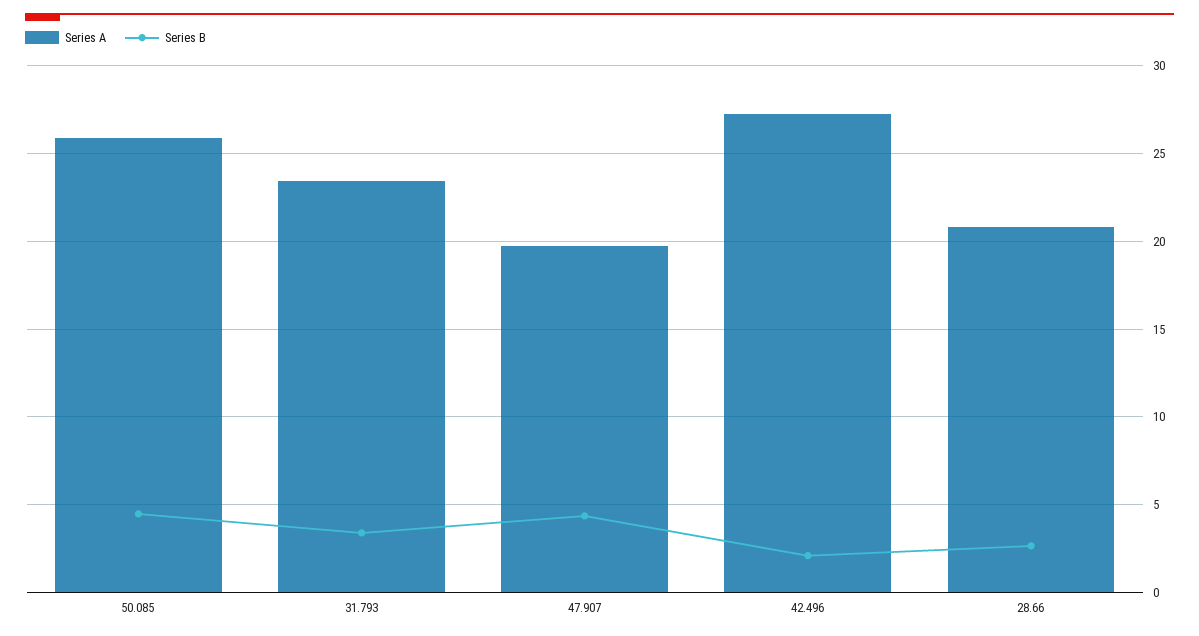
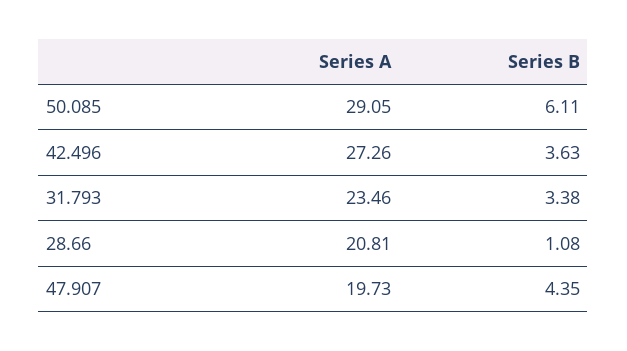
  {
    "Series A": {
-     "50.085": 26,
+     "50.085": 29.05,
      "31.793": 23.46,
      "47.907": 19.73,
      "42.496": 27.26,
      "28.66": 20.81
    },
    "Series B": {
-     "50.085": 4.5,
+     "50.085": 6.11,
      "31.793": 3.38,
      "47.907": 4.35,
-     "42.496": 2,
+     "42.496": 3.63,
-     "28.66": 2.5
+     "28.66": 1.08
    }
  }

